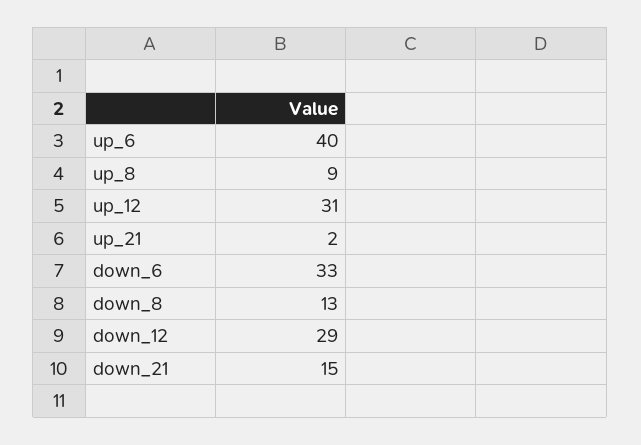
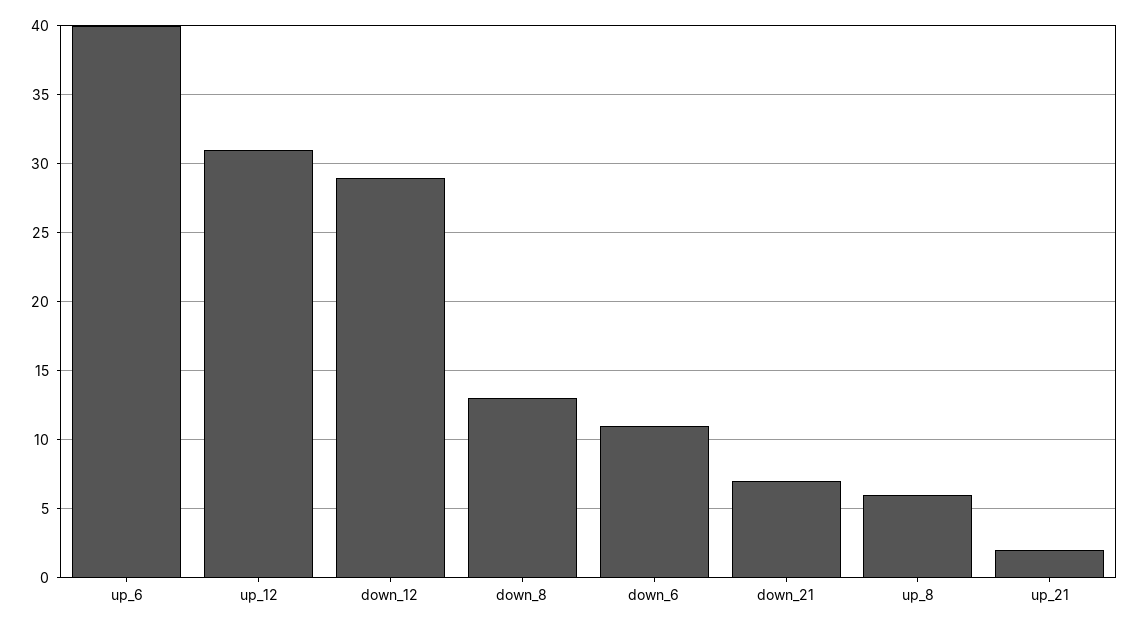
  {
    "up_6": 40,
-   "up_8": 9,
+   "up_8": 6,
    "up_12": 31,
    "up_21": 2,
-   "down_6": 33,
+   "down_6": 11,
    "down_8": 13,
    "down_12": 29,
-   "down_21": 15
+   "down_21": 7
  }

